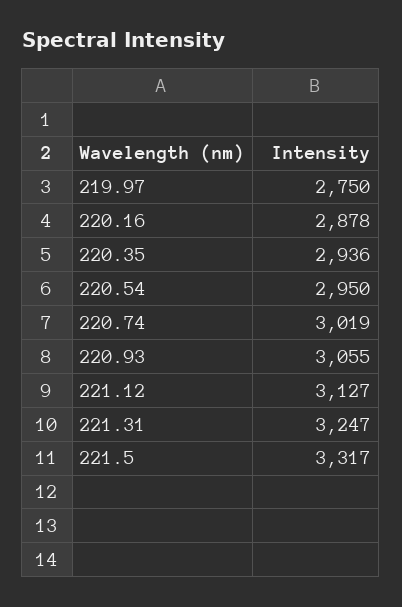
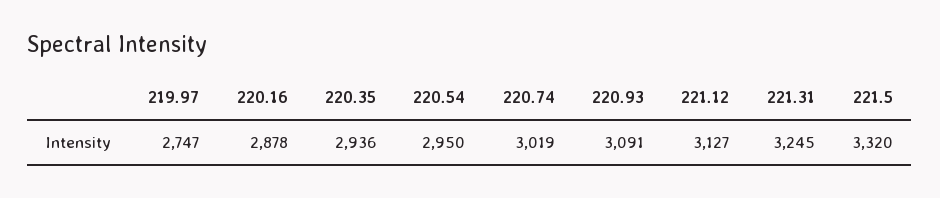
  {
-   "219.97": 2750,
+   "219.97": 2747,
    "220.16": 2878,
    "220.35": 2936,
    "220.54": 2950,
    "220.74": 3019,
-   "220.93": 3055,
+   "220.93": 3091,
    "221.12": 3127,
-   "221.31": 3247,
+   "221.31": 3245,
-   "221.5": 3317
+   "221.5": 3320
  }

